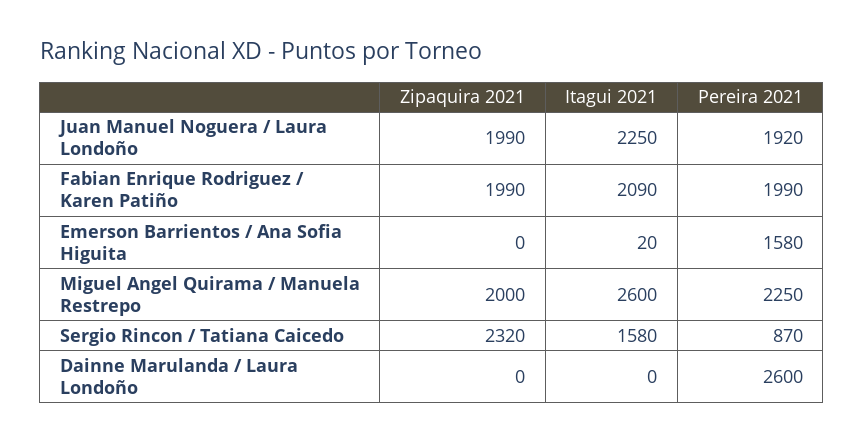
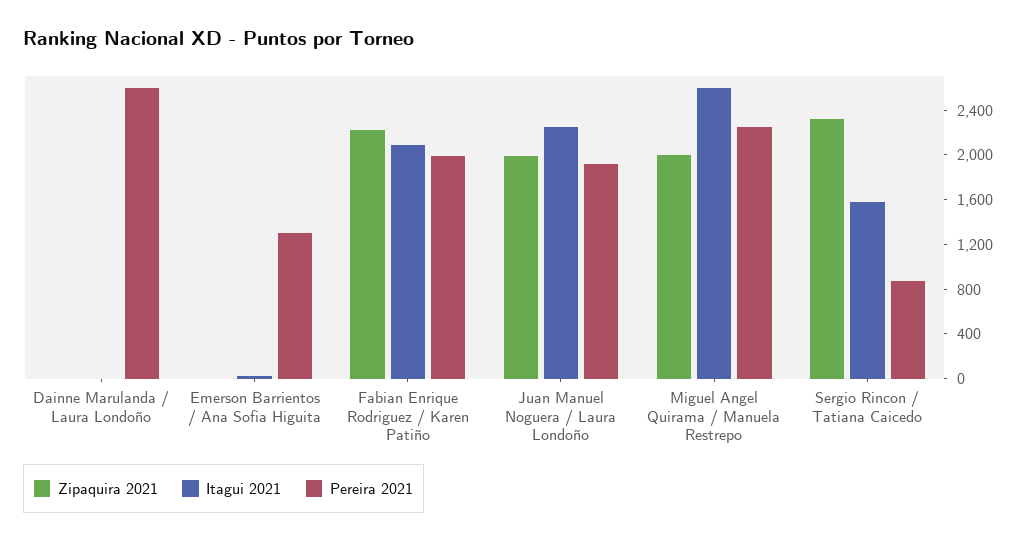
  {
    "Zipaquira 2021": {
      "Juan Manuel Noguera / Laura Londoño": 1990,
-     "Fabian Enrique Rodriguez / Karen Patiño": 1990,
+     "Fabian Enrique Rodriguez / Karen Patiño": 2200,
      "Emerson Barrientos / Ana Sofia Higuita": 0,
      "Miguel Angel Quirama / Manuela Restrepo": 2000,
      "Sergio Rincon / Tatiana Caicedo": 2320,
      "Dainne Marulanda / Laura Londoño": 0
    },
    "Itagui 2021": {
      "Juan Manuel Noguera / Laura Londoño": 2250,
      "Fabian Enrique Rodriguez / Karen Patiño": 2090,
      "Emerson Barrientos / Ana Sofia Higuita": 20,
      "Miguel Angel Quirama / Manuela Restrepo": 2600,
      "Sergio Rincon / Tatiana Caicedo": 1580,
      "Dainne Marulanda / Laura Londoño": 0
    },
    "Pereira 2021": {
      "Juan Manuel Noguera / Laura Londoño": 1920,
      "Fabian Enrique Rodriguez / Karen Patiño": 1990,
-     "Emerson Barrientos / Ana Sofia Higuita": 1580,
+     "Emerson Barrientos / Ana Sofia Higuita": 1300,
      "Miguel Angel Quirama / Manuela Restrepo": 2250,
      "Sergio Rincon / Tatiana Caicedo": 870,
      "Dainne Marulanda / Laura Londoño": 2600
    }
  }

